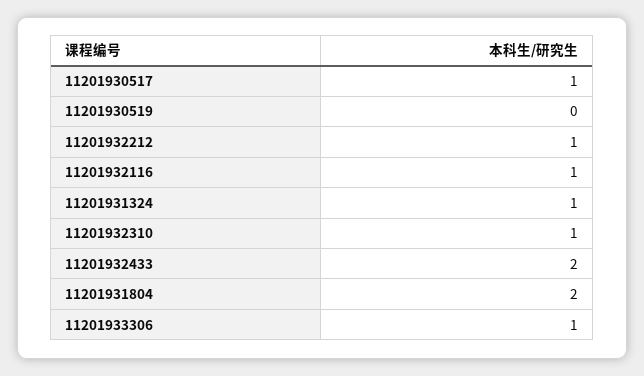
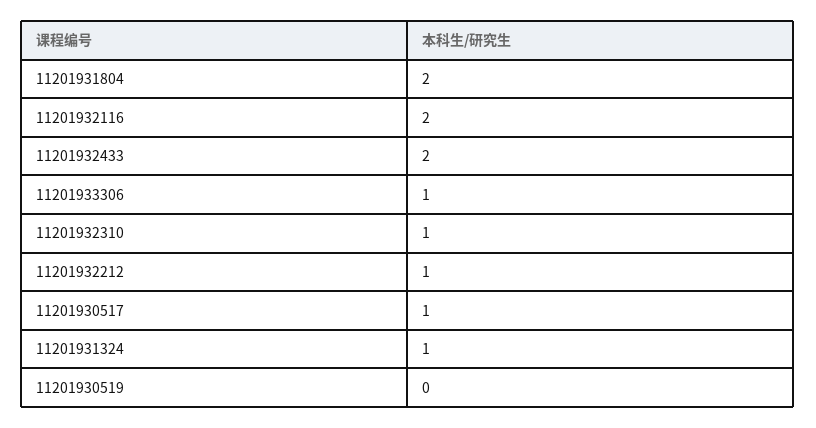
  {
    "11201930517": 1,
    "11201930519": 0,
    "11201932212": 1,
-   "11201932116": 1,
+   "11201932116": 2,
    "11201931324": 1,
    "11201932310": 1,
    "11201932433": 2,
    "11201931804": 2,
    "11201933306": 1
  }

